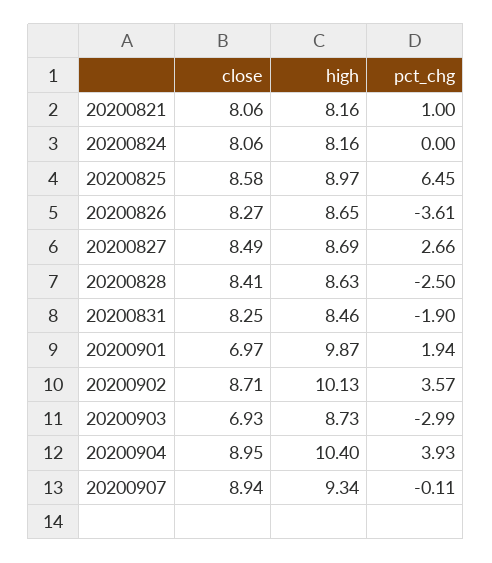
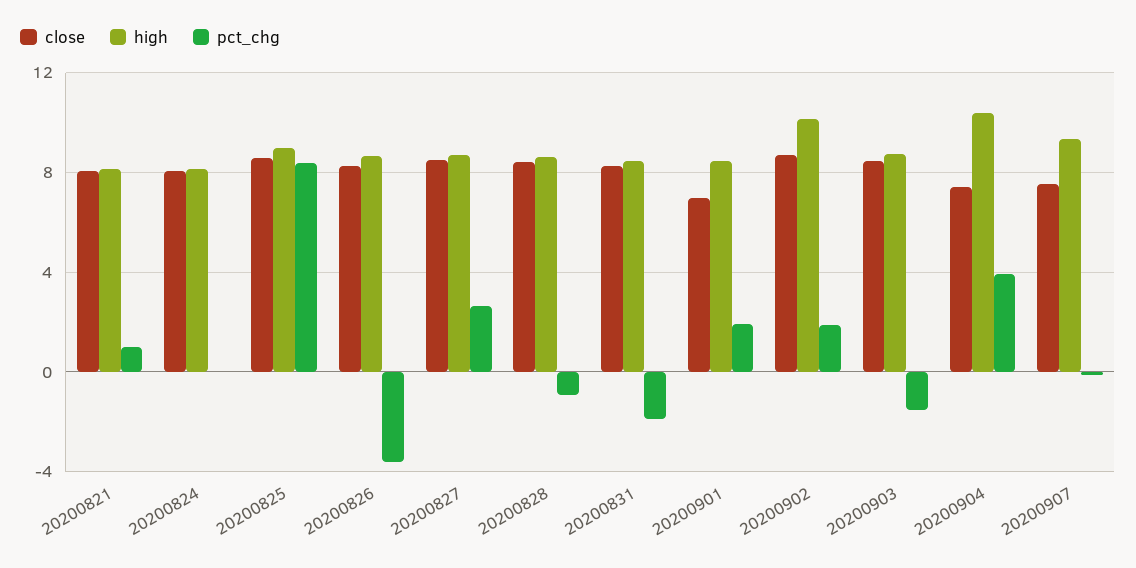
  {
    "close": {
      "20200821": 8.06,
      "20200824": 8.06,
      "20200825": 8.58,
      "20200826": 8.27,
      "20200827": 8.49,
      "20200828": 8.41,
      "20200831": 8.25,
      "20200901": 6.97,
      "20200902": 8.71,
-     "20200903": 6.93,
+     "20200903": 8.5,
-     "20200904": 8.95,
+     "20200904": 7.5,
-     "20200907": 8.94
+     "20200907": 7.5
    },
    "high": {
      "20200821": 8.16,
      "20200824": 8.16,
      "20200825": 8.97,
      "20200826": 8.65,
      "20200827": 8.69,
      "20200828": 8.63,
      "20200831": 8.46,
-     "20200901": 9.87,
+     "20200901": 8.5,
      "20200902": 10.13,
      "20200903": 8.73,
      "20200904": 10.4,
      "20200907": 9.34
    },
    "pct_chg": {
      "20200821": 1,
      "20200824": 0,
-     "20200825": 6.45,
+     "20200825": 8.5,
      "20200826": -3.61,
      "20200827": 2.66,
-     "20200828": -2.5,
+     "20200828": -1,
      "20200831": -1.9,
      "20200901": 1.94,
-     "20200902": 3.57,
+     "20200902": 2,
-     "20200903": -2.99,
+     "20200903": -1.5,
      "20200904": 3.93,
      "20200907": -0.11
    }
  }

